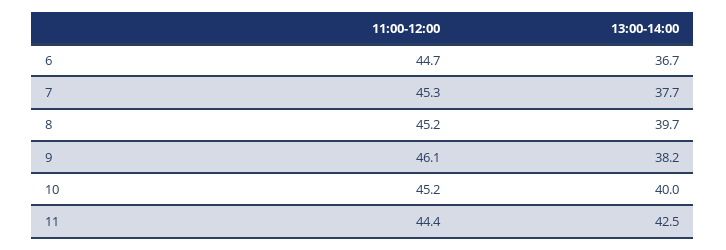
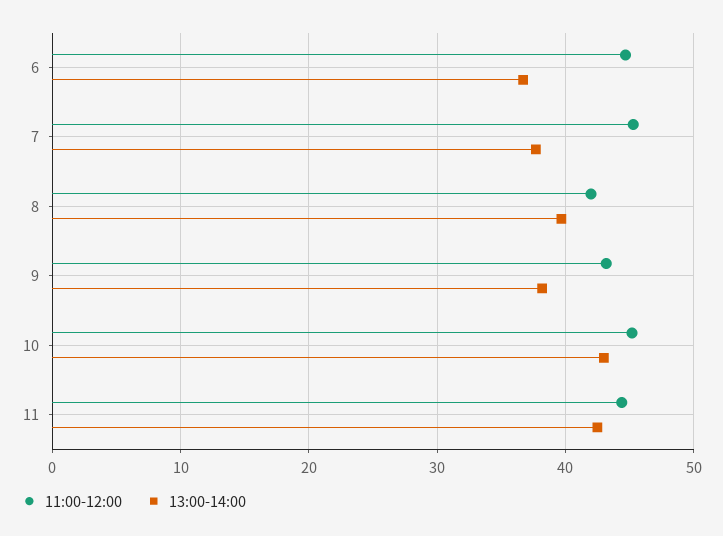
  {
    "11:00-12:00": {
      "6": 44.7,
      "7": 45.3,
-     "8": 45.2,
+     "8": 42,
-     "9": 46.1,
+     "9": 43,
      "10": 45.2,
      "11": 44.4
    },
    "13:00-14:00": {
      "6": 36.7,
      "7": 37.7,
      "8": 39.7,
      "9": 38.2,
-     "10": 40,
+     "10": 43,
      "11": 42.5
    }
  }

